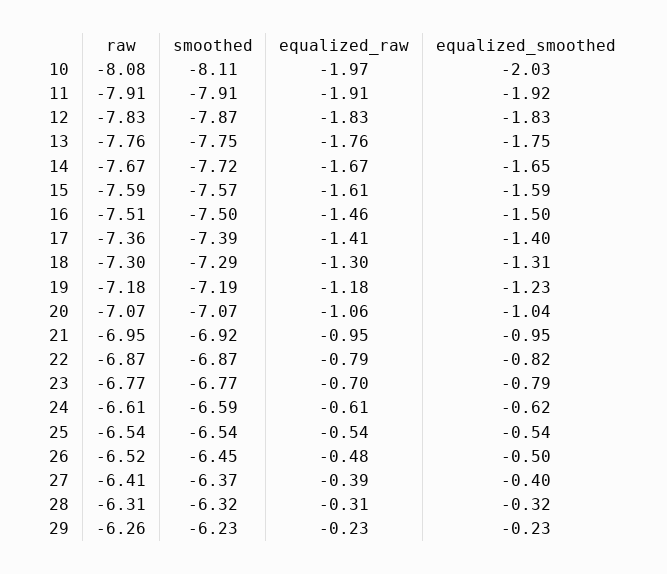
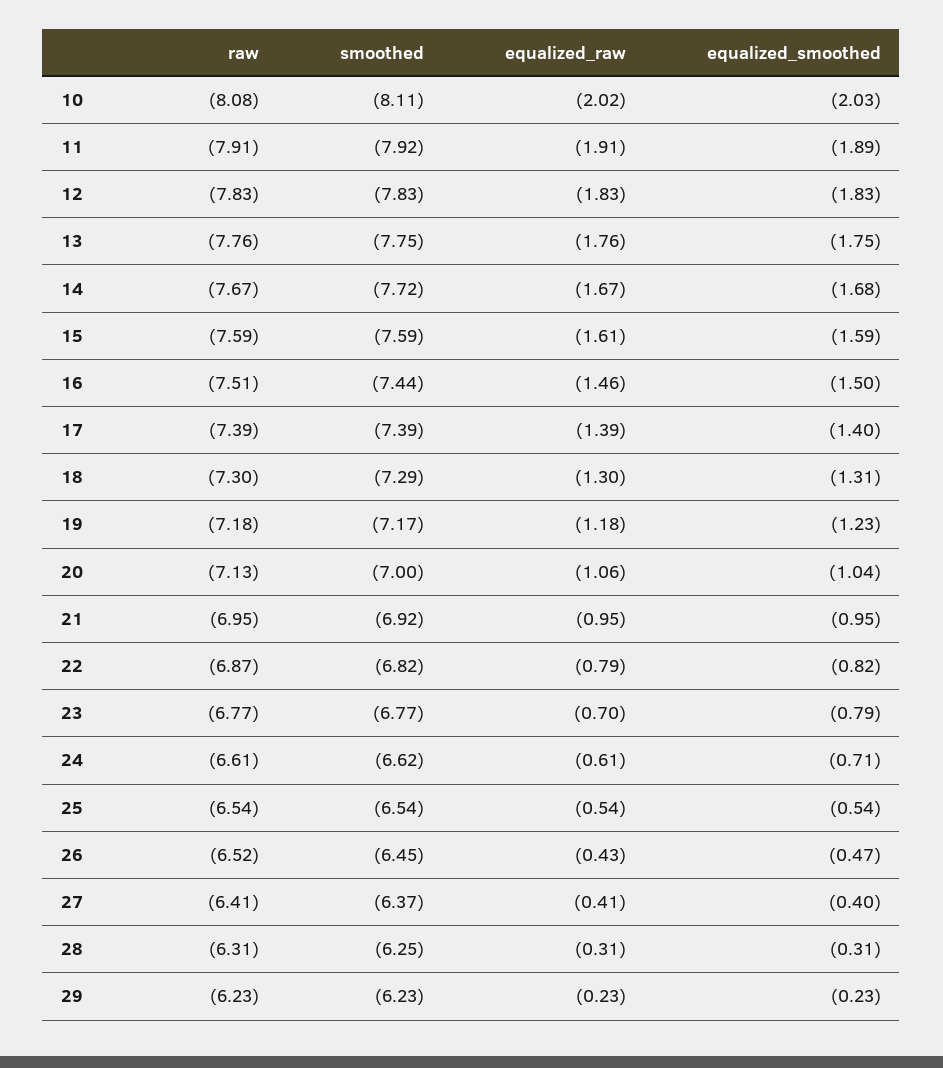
  {
    "raw": {
      "10": -8.08,
      "11": -7.91,
      "12": -7.83,
      "13": -7.76,
      "14": -7.67,
      "15": -7.59,
      "16": -7.51,
-     "17": -7.36,
+     "17": -7.39,
      "18": -7.3,
      "19": -7.18,
-     "20": -7.07,
+     "20": -7.13,
      "21": -6.95,
      "22": -6.87,
      "23": -6.77,
      "24": -6.61,
      "25": -6.54,
      "26": -6.52,
      "27": -6.41,
      "28": -6.31,
-     "29": -6.26
+     "29": -6.23
    },
    "smoothed": {
      "10": -8.11,
-     "11": -7.91,
+     "11": -7.92,
-     "12": -7.87,
+     "12": -7.83,
      "13": -7.75,
      "14": -7.72,
-     "15": -7.57,
+     "15": -7.59,
-     "16": -7.5,
+     "16": -7.44,
      "17": -7.39,
      "18": -7.29,
-     "19": -7.19,
+     "19": -7.17,
-     "20": -7.07,
+     "20": -7,
      "21": -6.92,
-     "22": -6.87,
+     "22": -6.82,
      "23": -6.77,
-     "24": -6.59,
+     "24": -6.62,
      "25": -6.54,
      "26": -6.45,
      "27": -6.37,
-     "28": -6.32,
+     "28": -6.25,
      "29": -6.23
    },
    "equalized_raw": {
-     "10": -1.97,
+     "10": -2.02,
      "11": -1.91,
      "12": -1.83,
      "13": -1.76,
      "14": -1.67,
      "15": -1.61,
      "16": -1.46,
-     "17": -1.41,
+     "17": -1.39,
      "18": -1.3,
      "19": -1.18,
      "20": -1.06,
      "21": -0.95,
      "22": -0.79,
      "23": -0.7,
      "24": -0.61,
      "25": -0.54,
-     "26": -0.48,
+     "26": -0.43,
-     "27": -0.39,
+     "27": -0.41,
      "28": -0.31,
      "29": -0.23
    },
    "equalized_smoothed": {
      "10": -2.03,
-     "11": -1.92,
+     "11": -1.89,
      "12": -1.83,
      "13": -1.75,
-     "14": -1.65,
+     "14": -1.68,
      "15": -1.59,
      "16": -1.5,
      "17": -1.4,
      "18": -1.31,
      "19": -1.23,
      "20": -1.04,
      "21": -0.95,
      "22": -0.82,
      "23": -0.79,
-     "24": -0.62,
+     "24": -0.71,
      "25": -0.54,
-     "26": -0.5,
+     "26": -0.47,
      "27": -0.4,
-     "28": -0.32,
+     "28": -0.31,
      "29": -0.23
    }
  }

